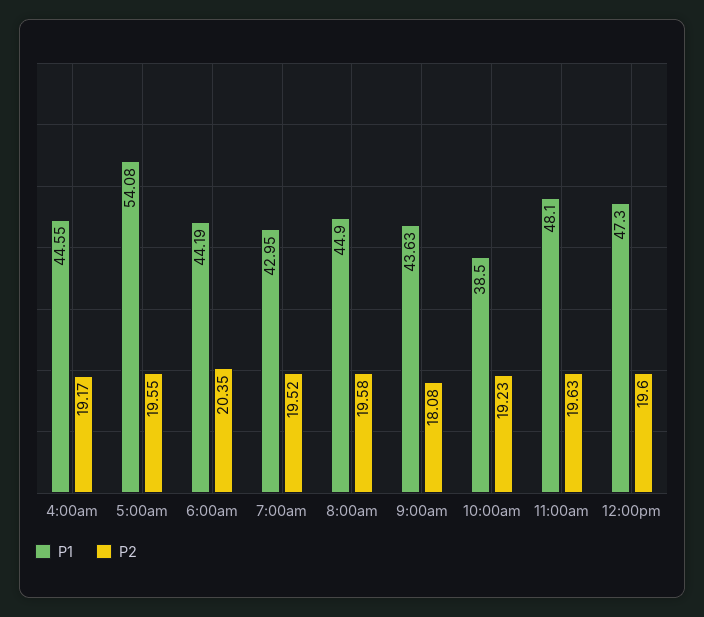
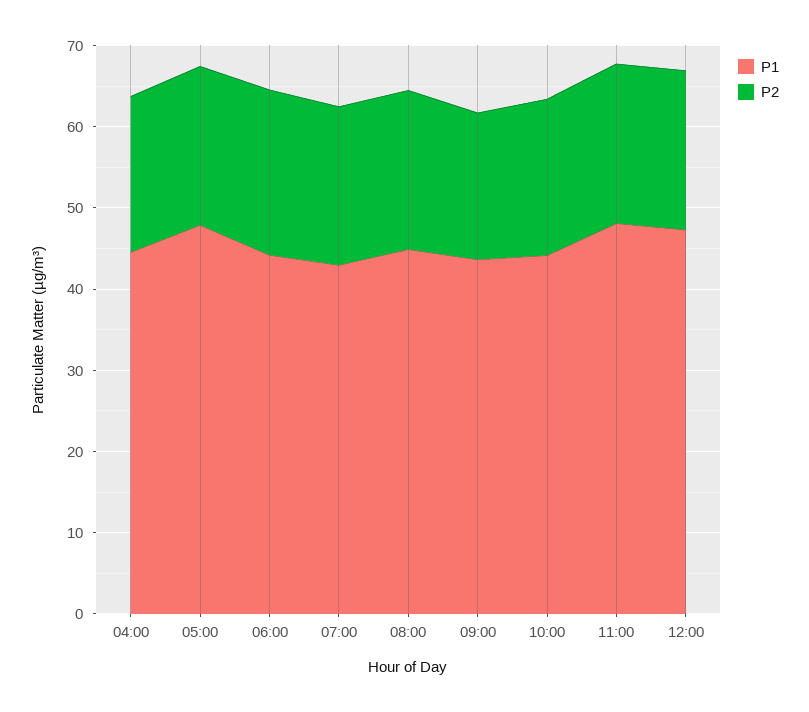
  {
    "P1": {
      "4:00am": 44.55,
-     "5:00am": 54.08,
+     "5:00am": 48,
      "6:00am": 44.19,
      "7:00am": 42.95,
      "8:00am": 44.9,
      "9:00am": 43.63,
-     "10:00am": 38.5,
+     "10:00am": 44,
      "11:00am": 48.1,
      "12:00pm": 47.3
    },
    "P2": {
      "4:00am": 19.17,
      "5:00am": 19.55,
      "6:00am": 20.35,
      "7:00am": 19.52,
      "8:00am": 19.58,
      "9:00am": 18.08,
      "10:00am": 19.23,
      "11:00am": 19.63,
      "12:00pm": 19.6
    }
  }

